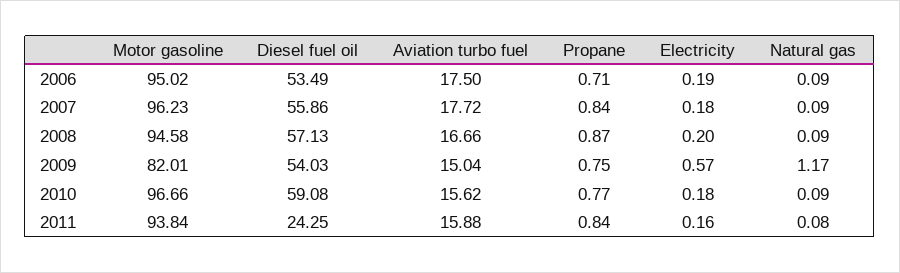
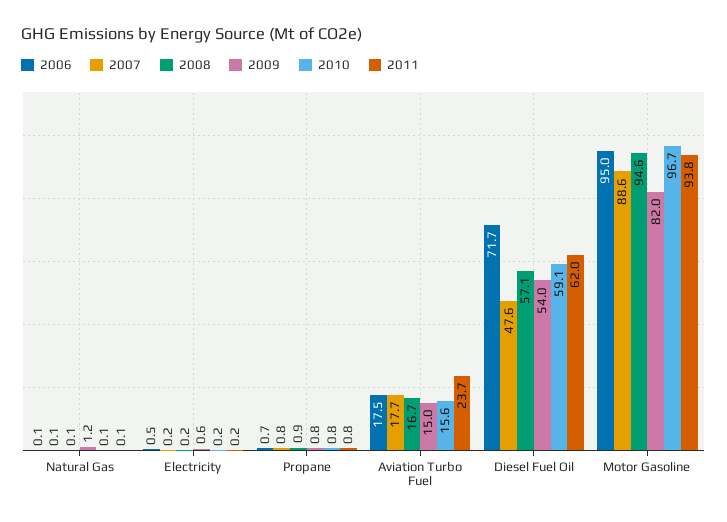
  {
    "2006": {
      "Motor gasoline": 95.02,
-     "Diesel fuel oil": 53.49,
+     "Diesel fuel oil": 71.7,
      "Aviation turbo fuel": 17.5,
      "Propane": 0.71,
-     "Electricity": 0.19,
+     "Electricity": 0.5,
      "Natural gas": 0.09
    },
    "2007": {
-     "Motor gasoline": 96.23,
+     "Motor gasoline": 88.6,
-     "Diesel fuel oil": 55.86,
+     "Diesel fuel oil": 47.6,
      "Aviation turbo fuel": 17.72,
      "Propane": 0.84,
      "Electricity": 0.18,
      "Natural gas": 0.09
    },
    "2008": {
      "Motor gasoline": 94.58,
      "Diesel fuel oil": 57.13,
      "Aviation turbo fuel": 16.66,
      "Propane": 0.87,
      "Electricity": 0.2,
      "Natural gas": 0.09
    },
    "2009": {
      "Motor gasoline": 82.01,
      "Diesel fuel oil": 54.03,
      "Aviation turbo fuel": 15.04,
      "Propane": 0.75,
      "Electricity": 0.57,
      "Natural gas": 1.17
    },
    "2010": {
      "Motor gasoline": 96.66,
      "Diesel fuel oil": 59.08,
      "Aviation turbo fuel": 15.62,
      "Propane": 0.77,
      "Electricity": 0.18,
      "Natural gas": 0.09
    },
    "2011": {
      "Motor gasoline": 93.84,
-     "Diesel fuel oil": 24.25,
+     "Diesel fuel oil": 62,
-     "Aviation turbo fuel": 15.88,
+     "Aviation turbo fuel": 23.7,
      "Propane": 0.84,
      "Electricity": 0.16,
      "Natural gas": 0.08
    }
  }

